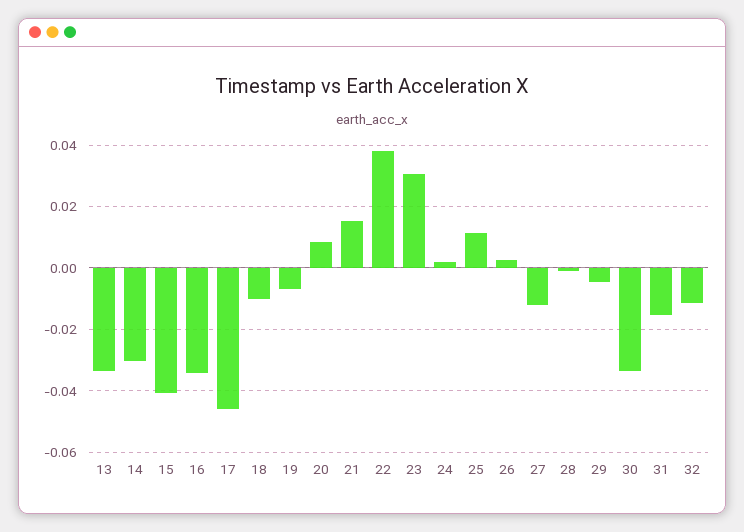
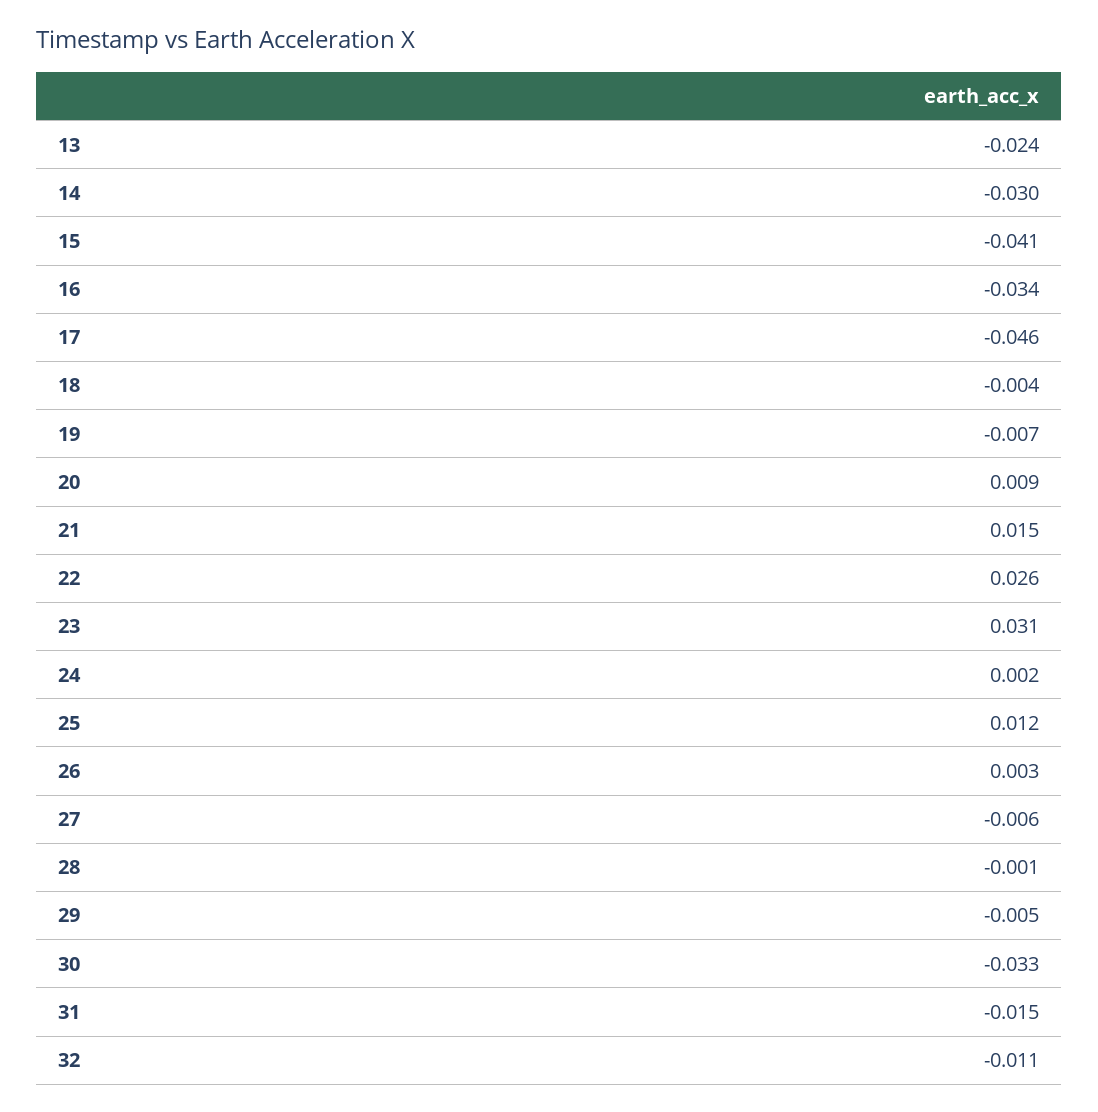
  {
-   "13": -0.034,
+   "13": -0.024,
    "14": -0.03,
    "15": -0.041,
    "16": -0.034,
    "17": -0.046,
-   "18": -0.01,
+   "18": -0.004,
    "19": -0.007,
    "20": 0.009,
    "21": 0.015,
-   "22": 0.038,
+   "22": 0.026,
    "23": 0.031,
    "24": 0.002,
    "25": 0.012,
    "26": 0.003,
-   "27": -0.012,
+   "27": -0.006,
    "28": -0.001,
    "29": -0.005,
    "30": -0.033,
    "31": -0.015,
    "32": -0.011
  }

